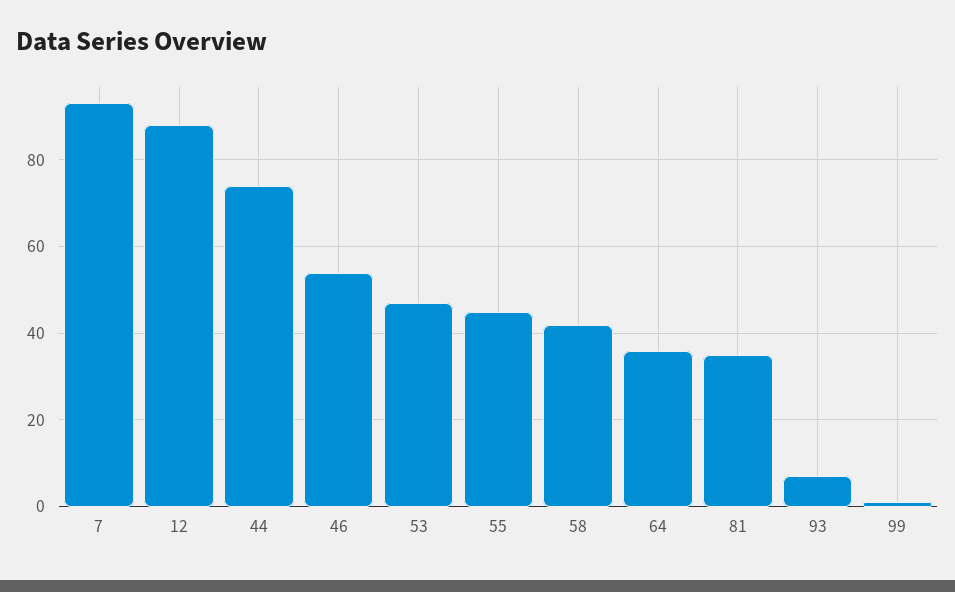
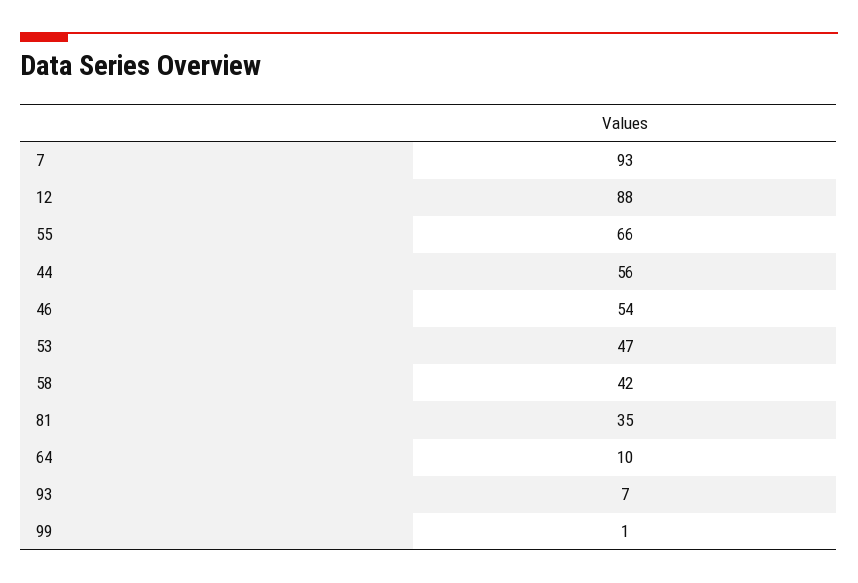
  {
    "7": 93,
    "12": 88,
-   "44": 75,
+   "44": 56,
    "46": 54,
    "53": 47,
-   "55": 45,
+   "55": 66,
    "58": 42,
-   "64": 35,
+   "64": 10,
    "81": 35,
    "93": 7,
    "99": 1
  }

